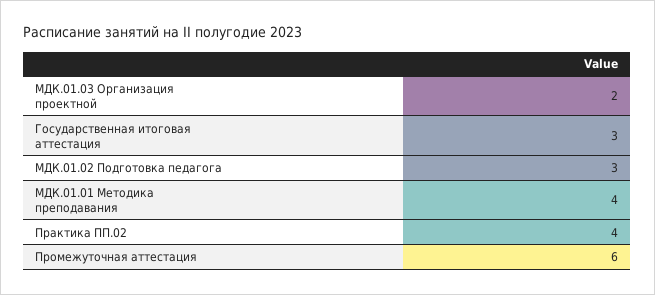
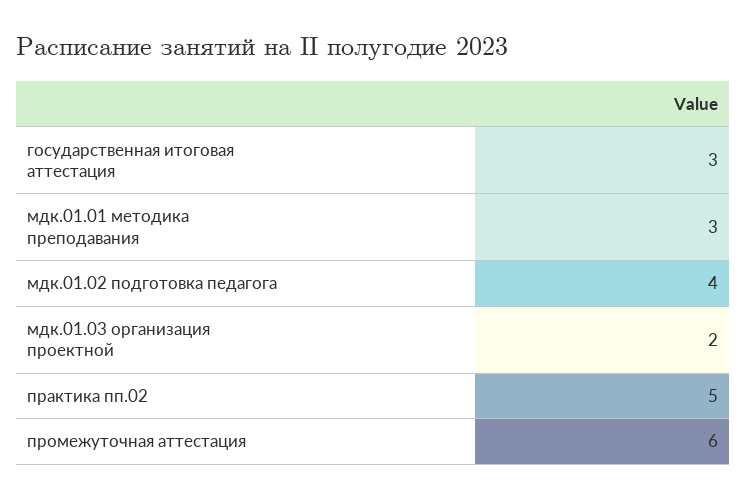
  {
    "МДК.01.03 Организация проектной": 2,
    "Государственная итоговая аттестация": 3,
-   "МДК.01.02 Подготовка педагога": 3,
+   "МДК.01.02 Подготовка педагога": 4,
-   "МДК.01.01 Методика преподавания": 4,
+   "МДК.01.01 Методика преподавания": 3,
-   "Практика ПП.02": 4,
+   "Практика ПП.02": 5,
    "Промежуточная аттестация": 6
  }

